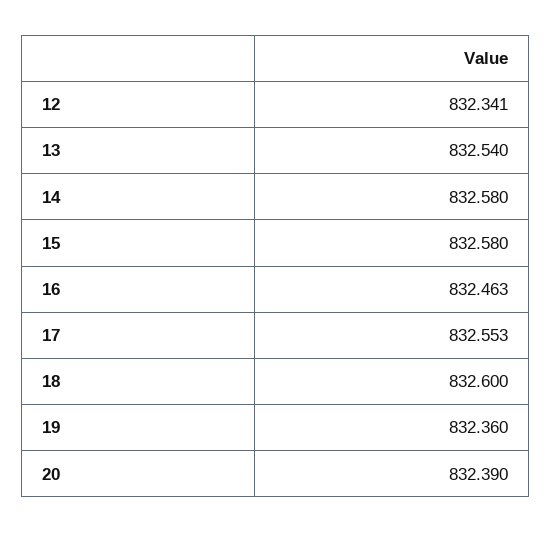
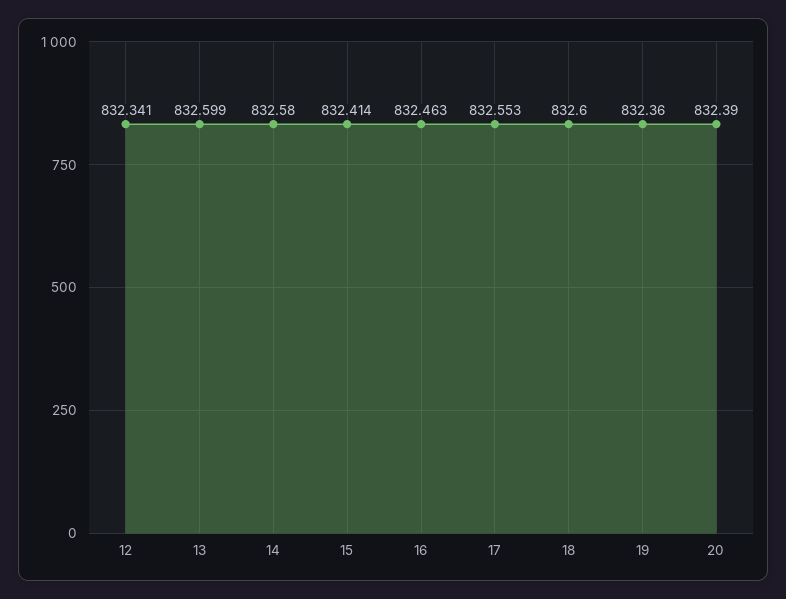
  {
    "12": 832.341,
-   "13": 832.54,
+   "13": 832.599,
    "14": 832.58,
-   "15": 832.58,
+   "15": 832.414,
    "16": 832.463,
    "17": 832.553,
    "18": 832.6,
    "19": 832.36,
    "20": 832.39
  }

